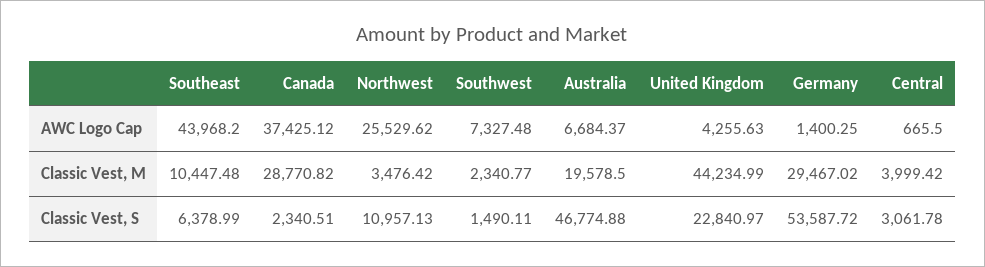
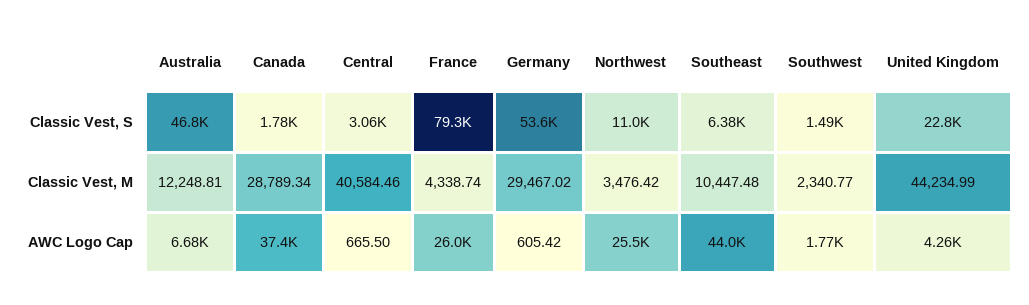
  {
    "Southeast": {
      "AWC Logo Cap": 43968.2,
      "Classic Vest, M": 10447.48,
      "Classic Vest, S": 6378.99
    },
    "Canada": {
      "AWC Logo Cap": 37425.12,
-     "Classic Vest, M": 28770.82,
+     "Classic Vest, M": 28789.34,
-     "Classic Vest, S": 2340.51
+     "Classic Vest, S": 1780
    },
    "Northwest": {
      "AWC Logo Cap": 25529.62,
      "Classic Vest, M": 3476.42,
      "Classic Vest, S": 10957.13
    },
    "Southwest": {
-     "AWC Logo Cap": 7327.48,
+     "AWC Logo Cap": 1770,
      "Classic Vest, M": 2340.77,
      "Classic Vest, S": 1490.11
    },
    "Australia": {
      "AWC Logo Cap": 6684.37,
-     "Classic Vest, M": 19578.5,
+     "Classic Vest, M": 12248.81,
      "Classic Vest, S": 46774.88
    },
    "United Kingdom": {
      "AWC Logo Cap": 4255.63,
      "Classic Vest, M": 44234.99,
      "Classic Vest, S": 22840.97
    },
    "Germany": {
-     "AWC Logo Cap": 1400.25,
+     "AWC Logo Cap": 605.42,
      "Classic Vest, M": 29467.02,
      "Classic Vest, S": 53587.72
    },
    "Central": {
      "AWC Logo Cap": 665.5,
-     "Classic Vest, M": 3999.42,
+     "Classic Vest, M": 40584.46,
      "Classic Vest, S": 3061.78
-   }
+   },
+   "France": {
+     "Classic Vest, S": 79300,
+     "Classic Vest, M": 4338.74,
+     "AWC Logo Cap": 26000
+   }
  }

